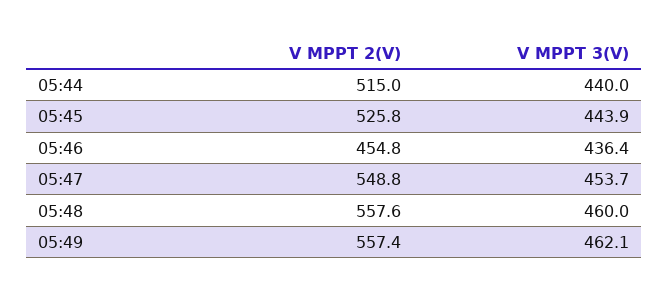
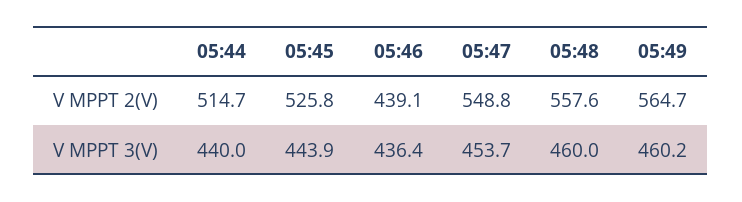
  {
    "V MPPT 2(V)": {
-     "05:44": 515,
+     "05:44": 514.7,
      "05:45": 525.8,
-     "05:46": 454.8,
+     "05:46": 439.1,
      "05:47": 548.8,
      "05:48": 557.6,
-     "05:49": 557.4
+     "05:49": 564.7
    },
    "V MPPT 3(V)": {
      "05:44": 440,
      "05:45": 443.9,
      "05:46": 436.4,
      "05:47": 453.7,
      "05:48": 460,
-     "05:49": 462.1
+     "05:49": 460.2
    }
  }

